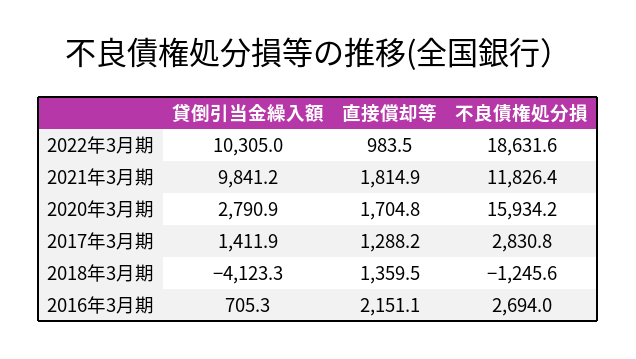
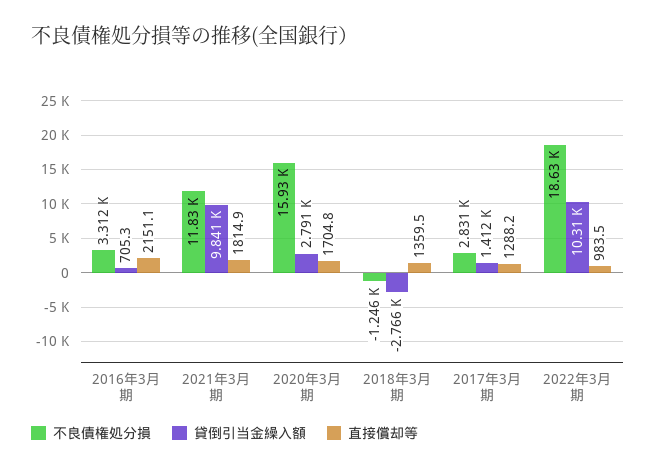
  {
    "貸倒引当金繰入額": {
      "2022年3月期": 10305,
      "2021年3月期": 9841.2,
      "2020年3月期": 2790.9,
      "2017年3月期": 1411.9,
-     "2018年3月期": -4123.3,
+     "2018年3月期": -2766,
      "2016年3月期": 705.3
    },
    "直接償却等": {
      "2022年3月期": 983.5,
      "2021年3月期": 1814.9,
      "2020年3月期": 1704.8,
      "2017年3月期": 1288.2,
      "2018年3月期": 1359.5,
      "2016年3月期": 2151.1
    },
    "不良債権処分損": {
      "2022年3月期": 18631.6,
      "2021年3月期": 11826.4,
      "2020年3月期": 15934.2,
      "2017年3月期": 2830.8,
      "2018年3月期": -1245.6,
-     "2016年3月期": 2694
+     "2016年3月期": 3312
    }
  }

